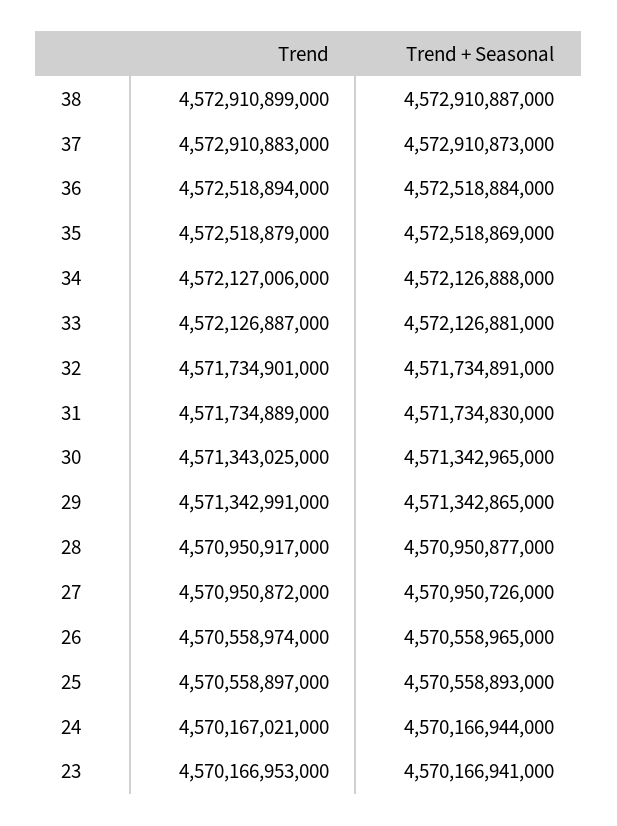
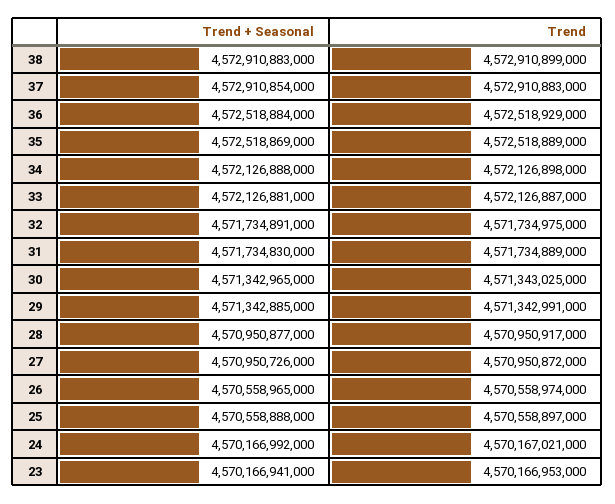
  {
    "Trend": {
      "38": 4572910899000,
      "37": 4572910883000,
-     "36": 4572518894000,
+     "36": 4572518929000,
-     "35": 4572518879000,
+     "35": 4572518889000,
-     "34": 4572127006000,
+     "34": 4572126898000,
      "33": 4572126887000,
-     "32": 4571734901000,
+     "32": 4571734975000,
      "31": 4571734889000,
      "30": 4571343025000,
      "29": 4571342991000,
      "28": 4570950917000,
      "27": 4570950872000,
      "26": 4570558974000,
      "25": 4570558897000,
      "24": 4570167021000,
      "23": 4570166953000
    },
    "Trend + Seasonal": {
-     "38": 4572910887000,
+     "38": 4572910883000,
-     "37": 4572910873000,
+     "37": 4572910854000,
      "36": 4572518884000,
      "35": 4572518869000,
      "34": 4572126888000,
      "33": 4572126881000,
      "32": 4571734891000,
      "31": 4571734830000,
      "30": 4571342965000,
-     "29": 4571342865000,
+     "29": 4571342885000,
      "28": 4570950877000,
      "27": 4570950726000,
      "26": 4570558965000,
-     "25": 4570558893000,
+     "25": 4570558888000,
-     "24": 4570166944000,
+     "24": 4570166992000,
      "23": 4570166941000
    }
  }

